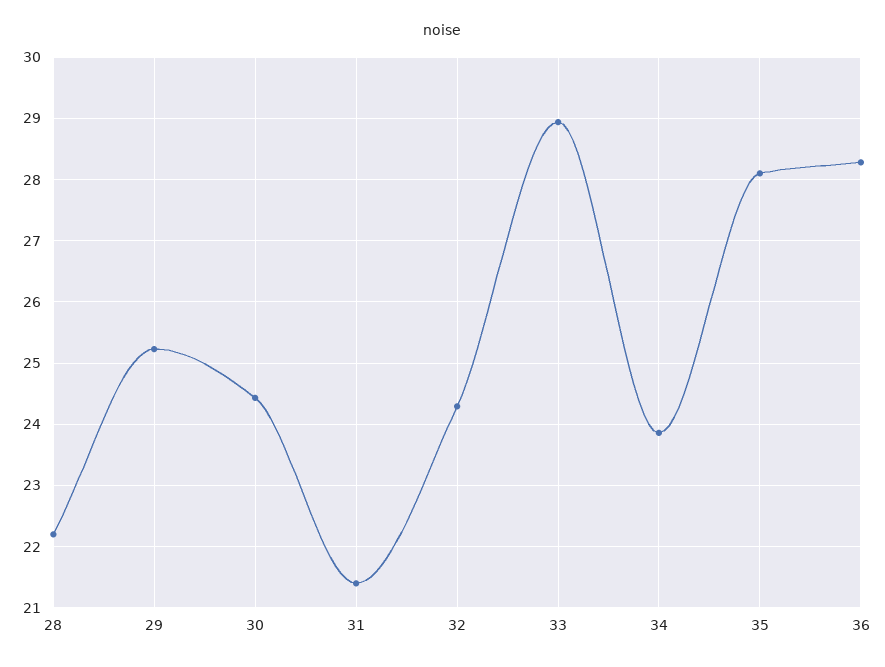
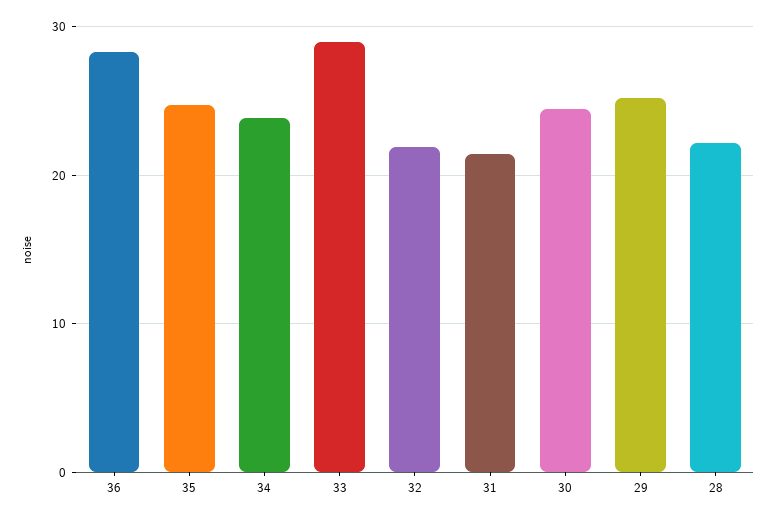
  {
    "28": 22.2,
    "29": 25.2,
    "30": 24.4,
    "31": 21.4,
-   "32": 24.3,
+   "32": 22,
    "33": 28.9,
    "34": 23.9,
-   "35": 28.1,
+   "35": 25,
    "36": 28.3
  }

